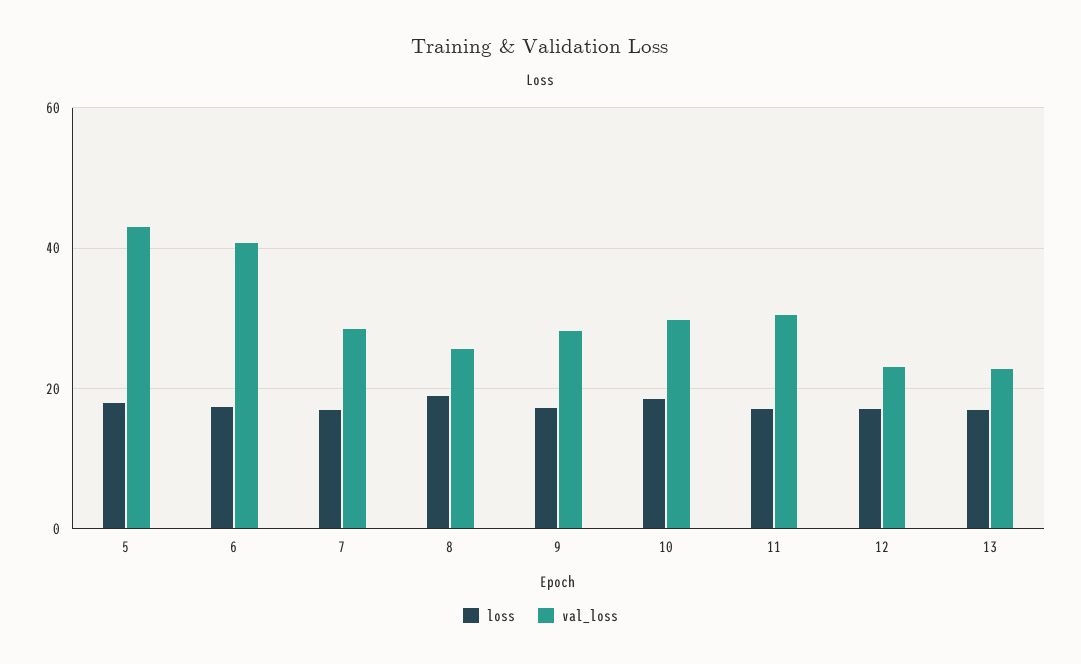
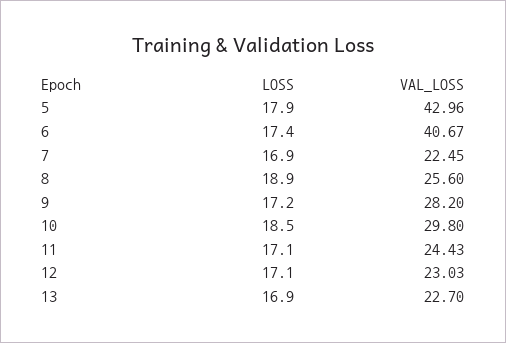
  {
    "loss": {
      "5": 17.9,
      "6": 17.4,
      "7": 16.9,
      "8": 18.9,
      "9": 17.2,
      "10": 18.5,
      "11": 17.1,
      "12": 17.1,
      "13": 16.9
    },
    "val_loss": {
      "5": 42.96,
      "6": 40.67,
-     "7": 28,
+     "7": 22.45,
      "8": 25.6,
      "9": 28.2,
      "10": 29.8,
-     "11": 30,
+     "11": 24.43,
      "12": 23.03,
      "13": 22.7
    }
  }

